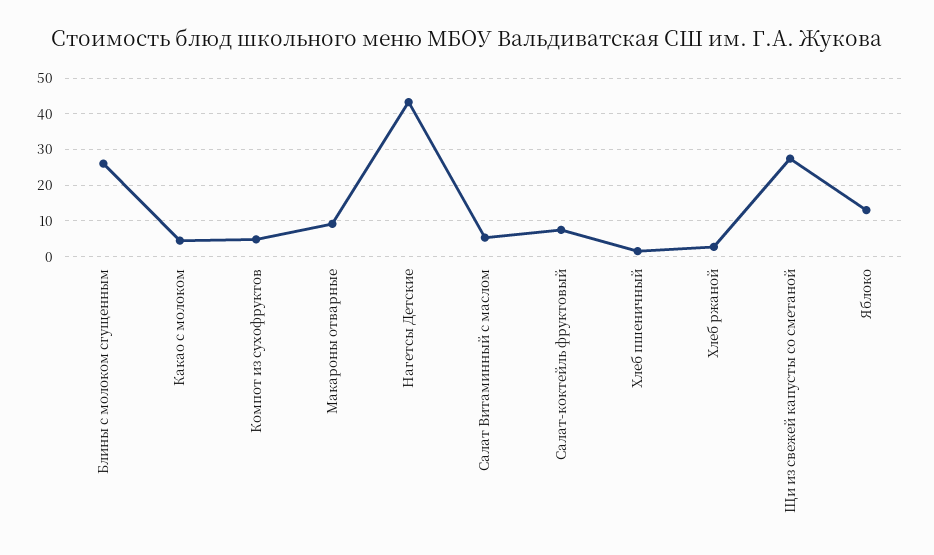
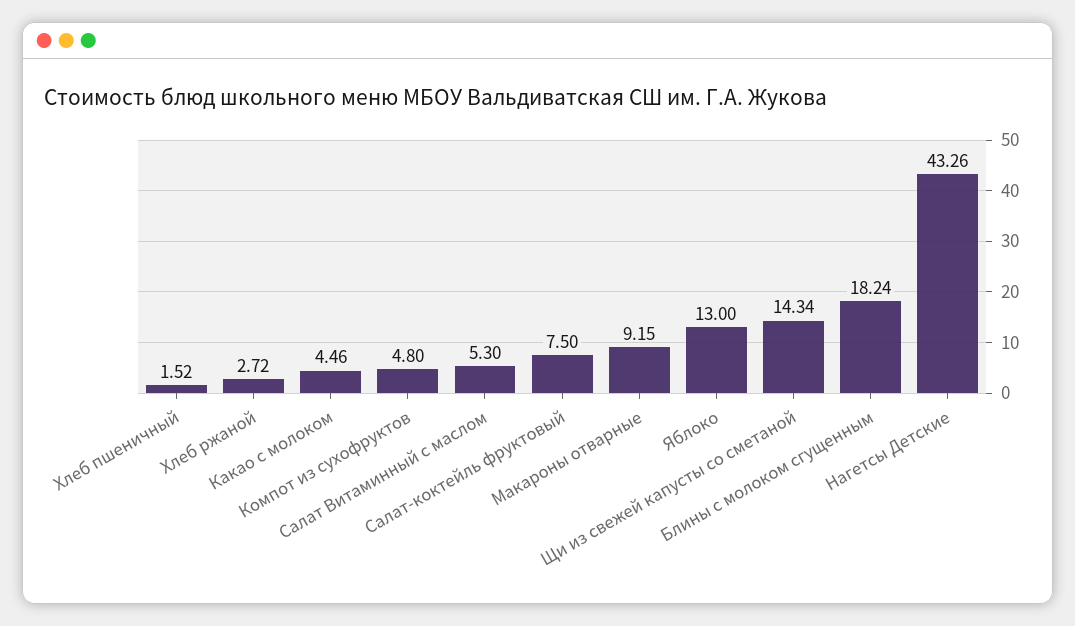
  {
-   "Блины с молоком сгущенным": 26,
+   "Блины с молоком сгущенным": 18.24,
    "Какао с молоком": 4.46,
    "Компот из сухофруктов": 4.8,
    "Макароны отварные": 9.15,
    "Нагетсы Детские": 43.26,
    "Салат Витаминный с маслом": 5.3,
    "Салат-коктейль фруктовый": 7.5,
    "Хлеб пшеничный": 1.52,
    "Хлеб ржаной": 2.72,
-   "Щи из свежей капусты со сметаной": 28,
+   "Щи из свежей капусты со сметаной": 14.34,
    "Яблоко": 13
  }

